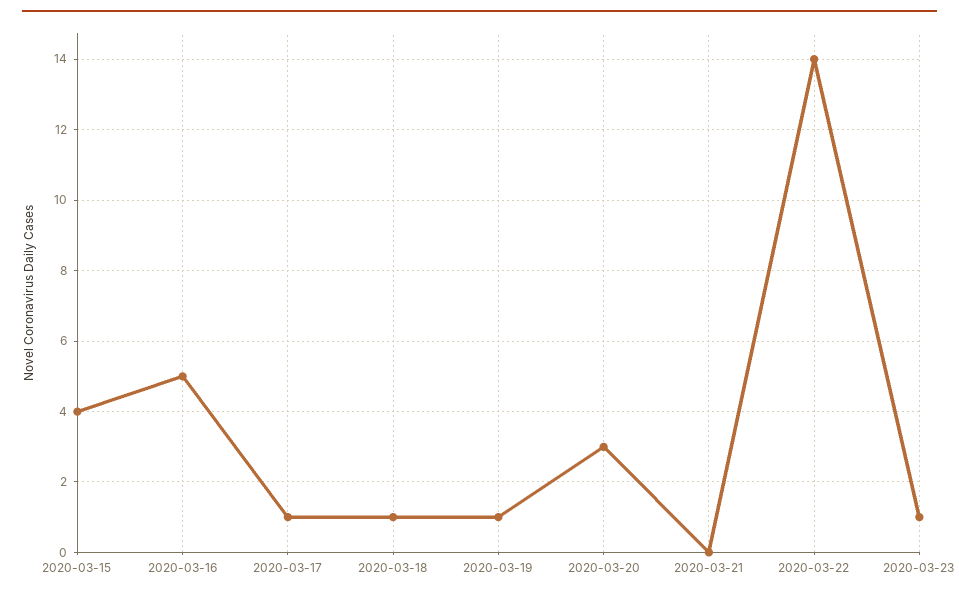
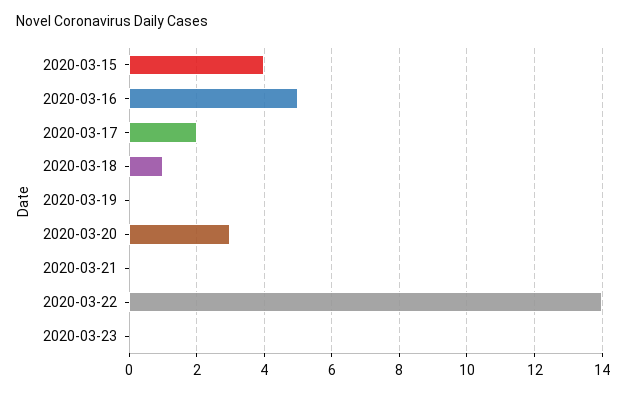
  {
    "2020-03-15": 4,
    "2020-03-16": 5,
-   "2020-03-17": 1,
+   "2020-03-17": 2,
    "2020-03-18": 1,
-   "2020-03-19": 1,
+   "2020-03-19": 0,
    "2020-03-20": 3,
    "2020-03-21": 0,
    "2020-03-22": 14,
-   "2020-03-23": 1
+   "2020-03-23": 0
  }

